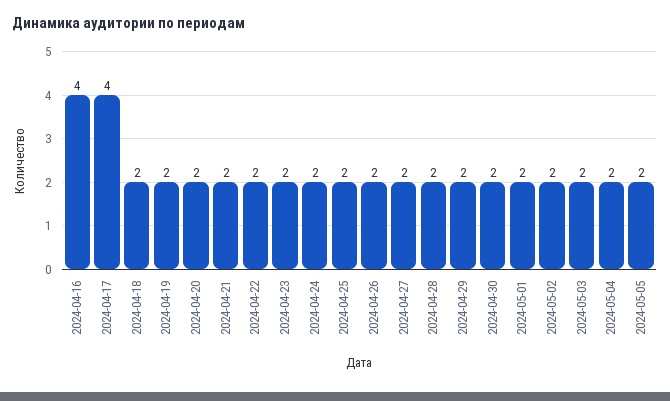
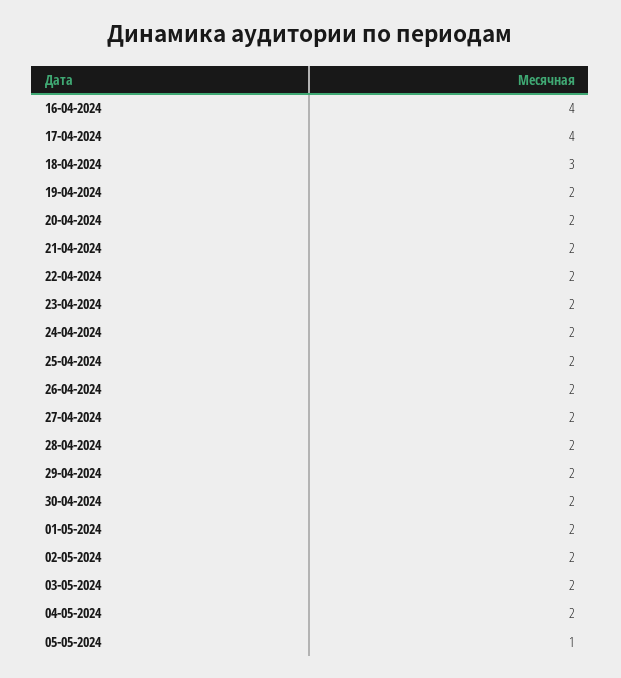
  {
    "2024-04-16": 4,
    "2024-04-17": 4,
-   "2024-04-18": 2,
+   "2024-04-18": 3,
    "2024-04-19": 2,
    "2024-04-20": 2,
    "2024-04-21": 2,
    "2024-04-22": 2,
    "2024-04-23": 2,
    "2024-04-24": 2,
    "2024-04-25": 2,
    "2024-04-26": 2,
    "2024-04-27": 2,
    "2024-04-28": 2,
    "2024-04-29": 2,
    "2024-04-30": 2,
    "2024-05-01": 2,
    "2024-05-02": 2,
    "2024-05-03": 2,
    "2024-05-04": 2,
-   "2024-05-05": 2
+   "2024-05-05": 1
  }

